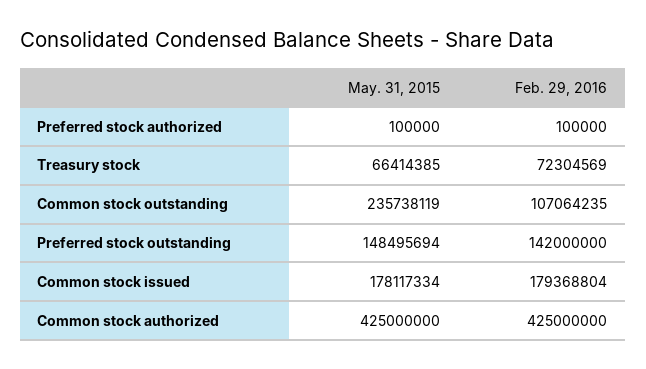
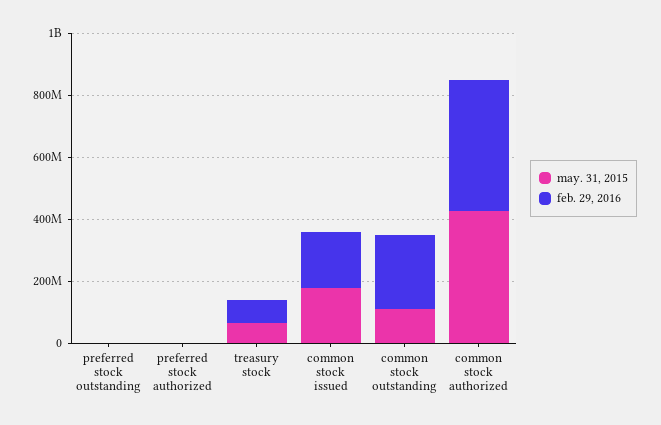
  {
    "May. 31, 2015": {
      "Preferred stock authorized": 100000,
      "Treasury stock": 66414385,
-     "Common stock outstanding": 235738119,
+     "Common stock outstanding": 100000000,
-     "Preferred stock outstanding": 148495694,
+     "Preferred stock outstanding": 0,
      "Common stock issued": 178117334,
      "Common stock authorized": 425000000
    },
    "Feb. 29, 2016": {
      "Preferred stock authorized": 100000,
      "Treasury stock": 72304569,
-     "Common stock outstanding": 107064235,
+     "Common stock outstanding": 250000000,
-     "Preferred stock outstanding": 142000000,
+     "Preferred stock outstanding": 0,
      "Common stock issued": 179368804,
      "Common stock authorized": 425000000
    }
  }

